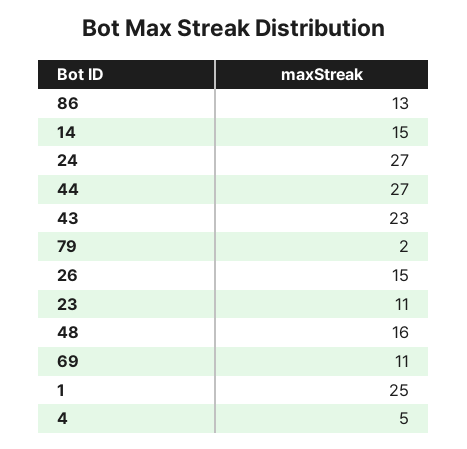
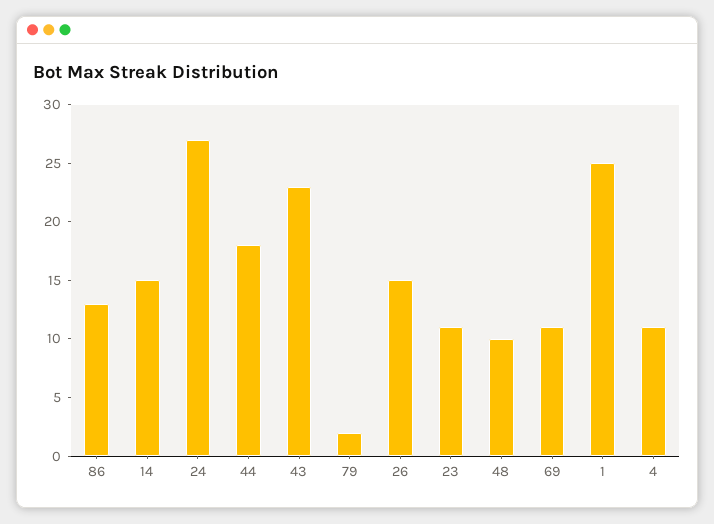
  {
    "86": 13,
    "14": 15,
    "24": 27,
-   "44": 27,
+   "44": 18,
    "43": 23,
    "79": 2,
    "26": 15,
    "23": 11,
-   "48": 16,
+   "48": 10,
    "69": 11,
    "1": 25,
-   "4": 5
+   "4": 11
  }

